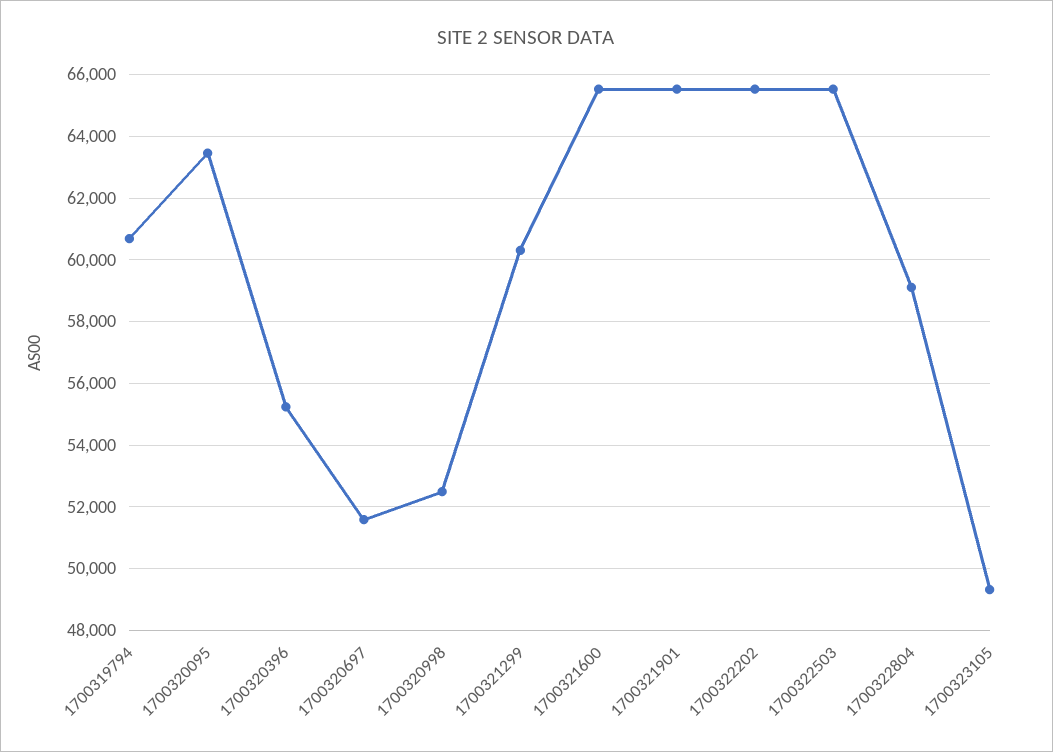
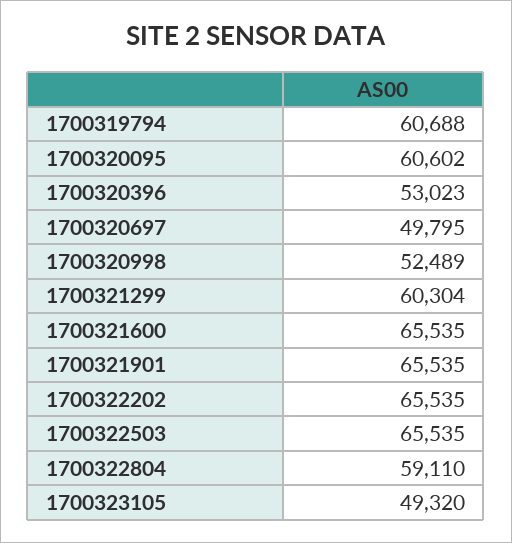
  {
    "1700319794": 60688,
-   "1700320095": 63400,
+   "1700320095": 60602,
-   "1700320396": 55200,
+   "1700320396": 53023,
-   "1700320697": 51600,
+   "1700320697": 49795,
    "1700320998": 52489,
    "1700321299": 60304,
    "1700321600": 65535,
    "1700321901": 65535,
    "1700322202": 65535,
    "1700322503": 65535,
    "1700322804": 59110,
    "1700323105": 49320
  }

